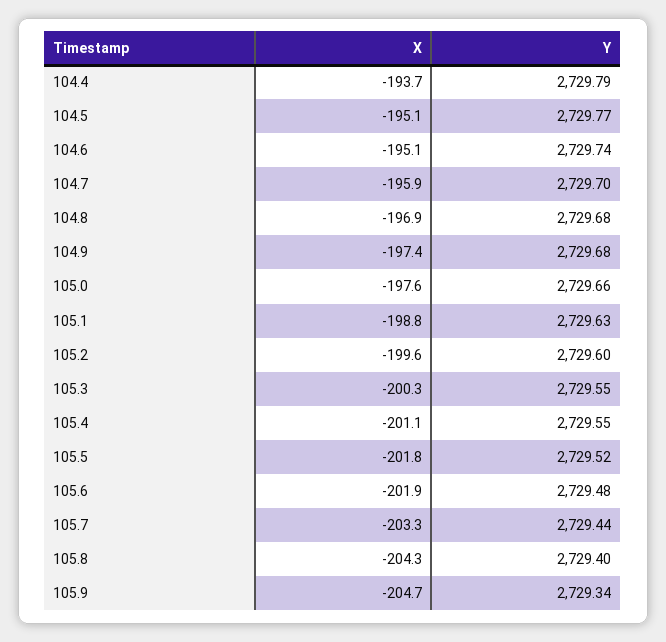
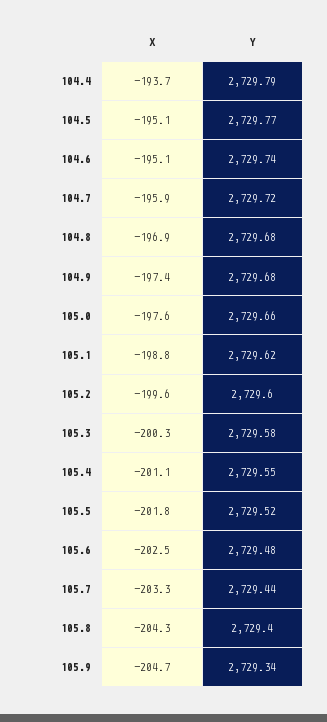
  {
    "X": {
      "104.4": -193.7,
      "104.5": -195.1,
      "104.6": -195.1,
      "104.7": -195.9,
      "104.8": -196.9,
      "104.9": -197.4,
      "105.0": -197.6,
      "105.1": -198.8,
      "105.2": -199.6,
      "105.3": -200.3,
      "105.4": -201.1,
      "105.5": -201.8,
-     "105.6": -201.9,
+     "105.6": -202.5,
      "105.7": -203.3,
      "105.8": -204.3,
      "105.9": -204.7
    },
    "Y": {
      "104.4": 2729.79,
      "104.5": 2729.77,
      "104.6": 2729.74,
-     "104.7": 2729.7,
+     "104.7": 2729.72,
      "104.8": 2729.68,
      "104.9": 2729.68,
      "105.0": 2729.66,
-     "105.1": 2729.63,
+     "105.1": 2729.62,
      "105.2": 2729.6,
-     "105.3": 2729.55,
+     "105.3": 2729.58,
      "105.4": 2729.55,
      "105.5": 2729.52,
      "105.6": 2729.48,
      "105.7": 2729.44,
      "105.8": 2729.4,
      "105.9": 2729.34
    }
  }

